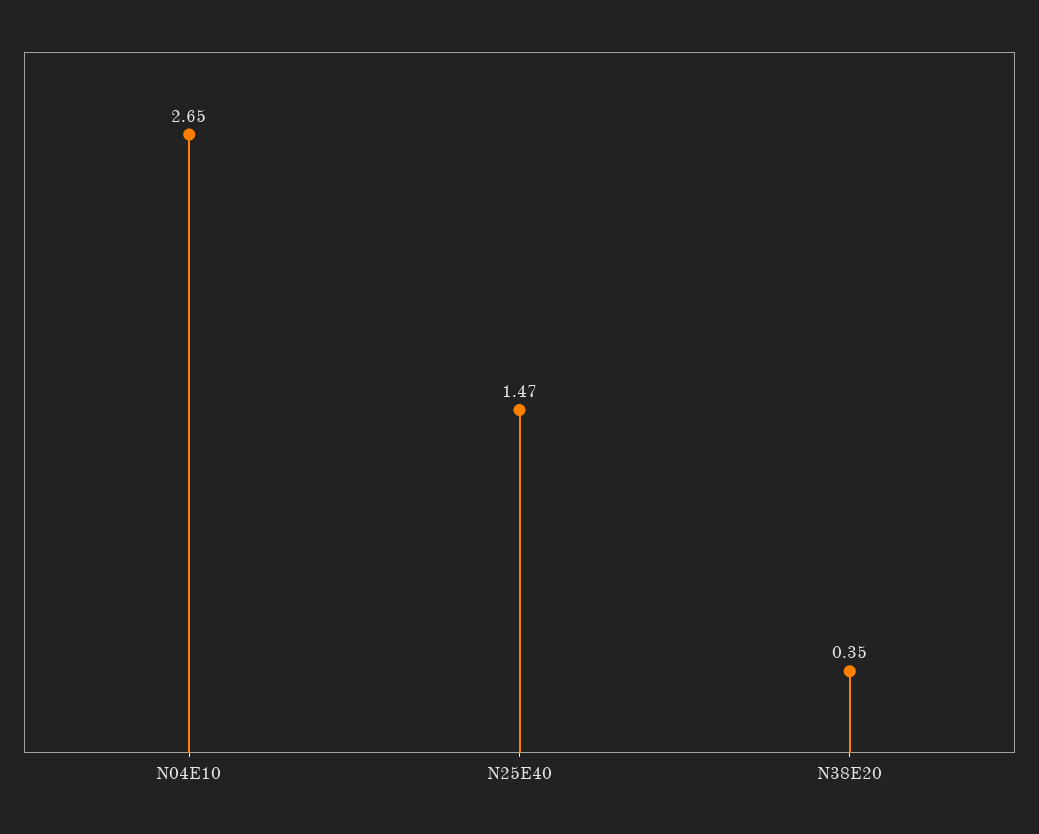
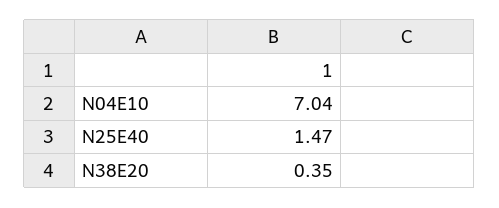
  {
-   "N04E10": 2.65,
+   "N04E10": 7.04,
    "N25E40": 1.47,
    "N38E20": 0.35
  }

